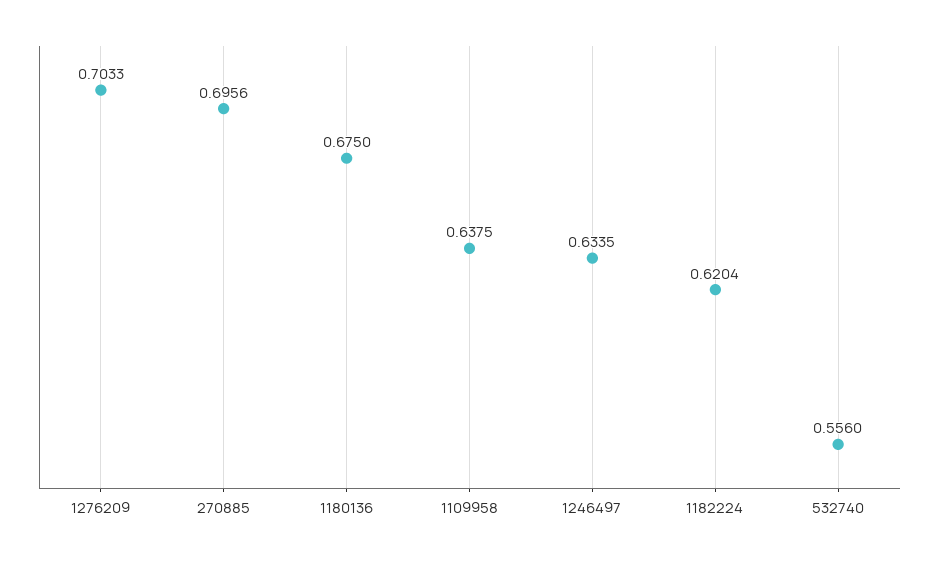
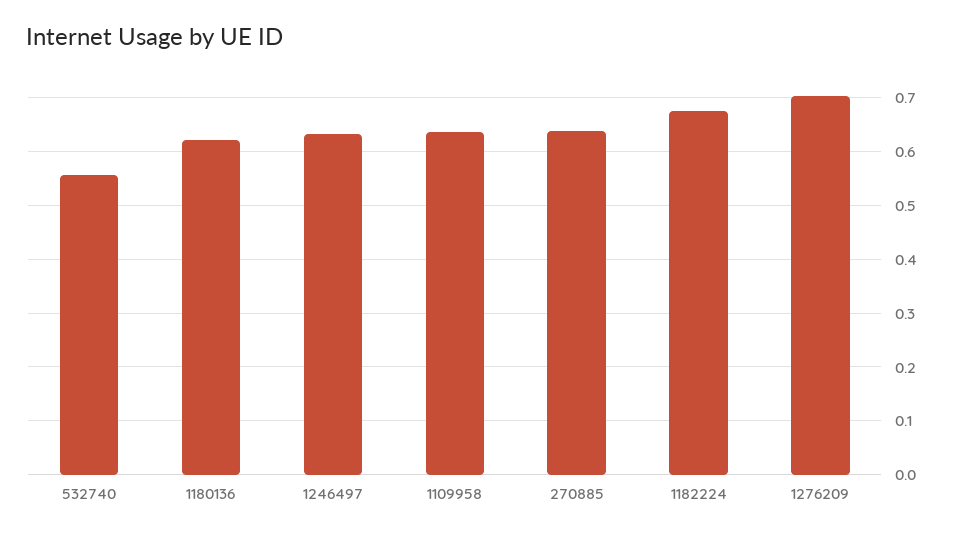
  {
    "1276209": 0.7033,
-   "270885": 0.6956,
+   "270885": 0.64,
-   "1180136": 0.675,
+   "1180136": 0.62,
    "1109958": 0.6375,
    "1246497": 0.6335,
-   "1182224": 0.6204,
+   "1182224": 0.68,
    "532740": 0.556
  }

